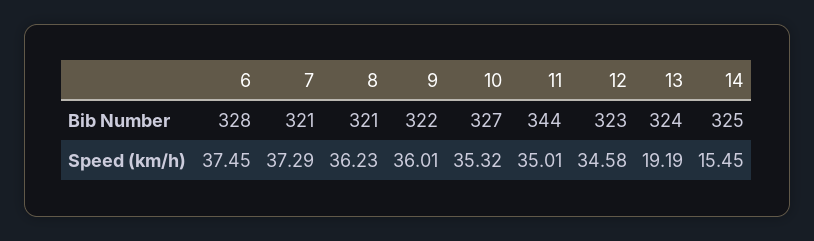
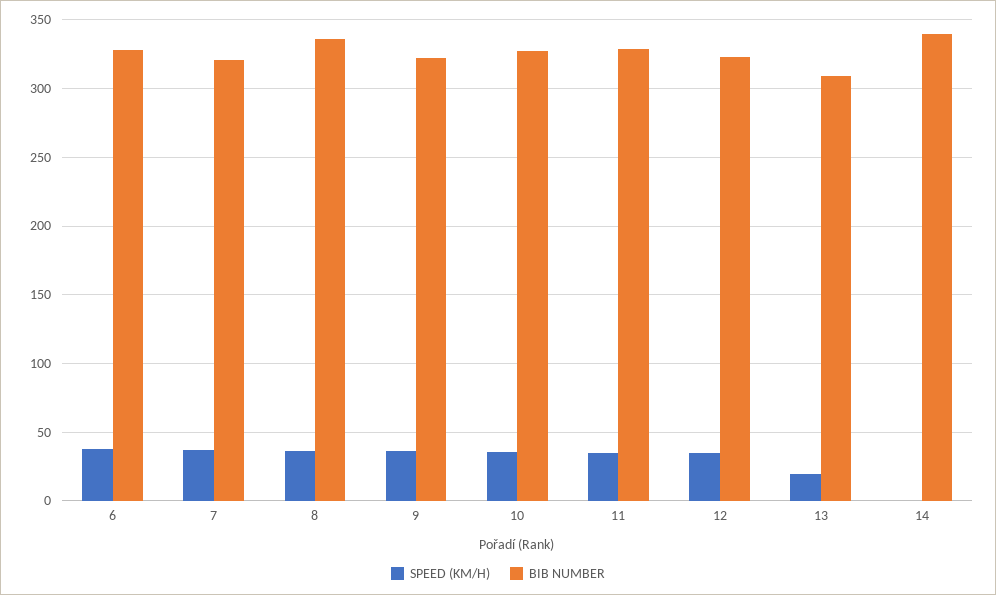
  {
    "Bib Number": {
      "6": 328,
      "7": 321,
-     "8": 321,
+     "8": 335,
      "9": 322,
      "10": 327,
-     "11": 344,
+     "11": 330,
      "12": 323,
-     "13": 324,
+     "13": 310,
-     "14": 325
+     "14": 340
    },
    "Speed (km/h)": {
      "6": 37.45,
      "7": 37.29,
      "8": 36.23,
      "9": 36.01,
      "10": 35.32,
      "11": 35.01,
      "12": 34.58,
      "13": 19.19,
-     "14": 15.45
+     "14": 0
    }
  }

